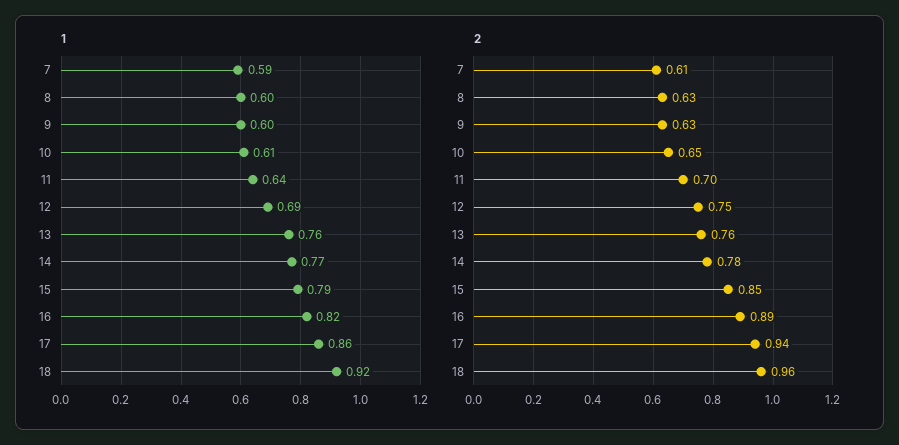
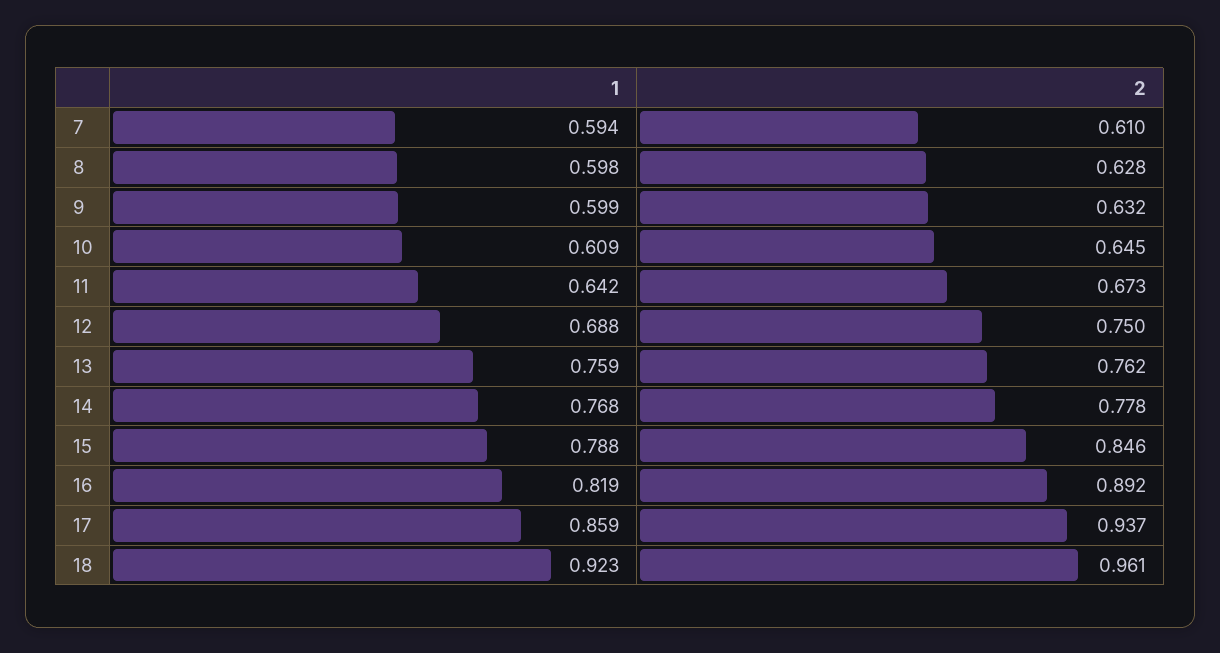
  {
    "1": {
      "7": 0.594,
      "8": 0.598,
      "9": 0.599,
      "10": 0.609,
      "11": 0.642,
      "12": 0.688,
      "13": 0.759,
      "14": 0.768,
      "15": 0.788,
      "16": 0.819,
      "17": 0.859,
      "18": 0.923
    },
    "2": {
      "7": 0.61,
      "8": 0.628,
      "9": 0.632,
      "10": 0.645,
-     "11": 0.7,
+     "11": 0.673,
      "12": 0.75,
      "13": 0.762,
      "14": 0.778,
      "15": 0.846,
      "16": 0.892,
      "17": 0.937,
      "18": 0.961
    }
  }

